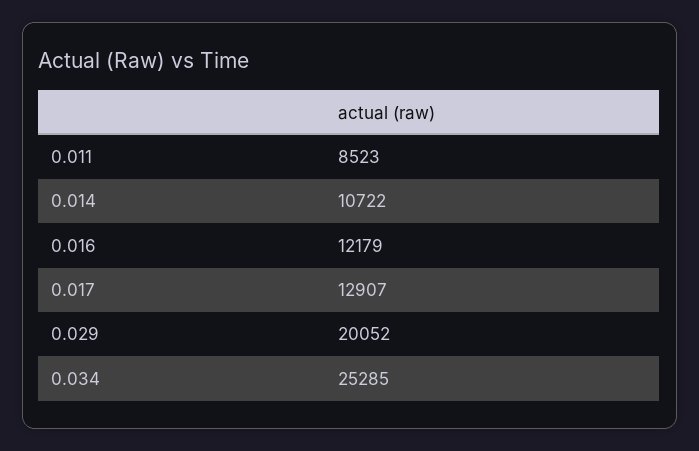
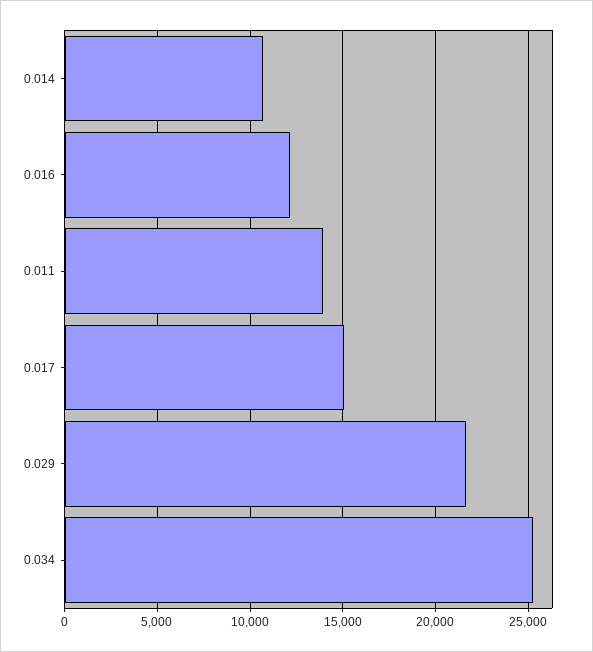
  {
-   "0.011": 8523,
+   "0.011": 14000,
    "0.014": 10722,
    "0.016": 12179,
-   "0.017": 12907,
+   "0.017": 15000,
-   "0.029": 20052,
+   "0.029": 21500,
    "0.034": 25285
  }

